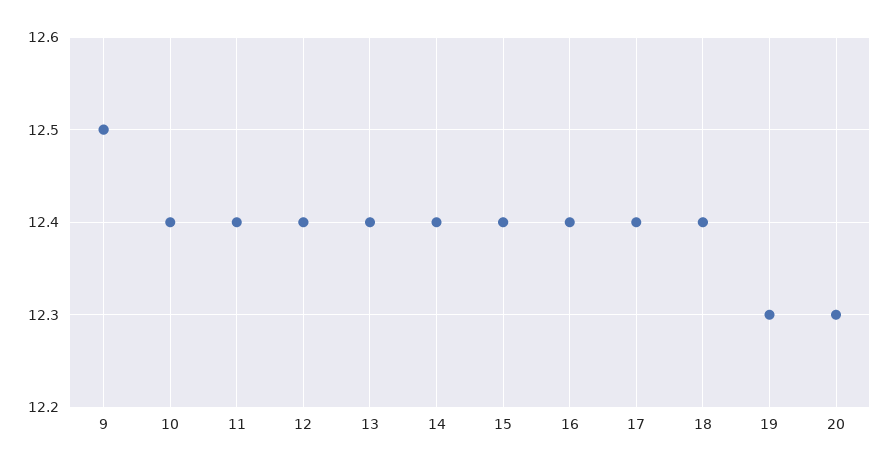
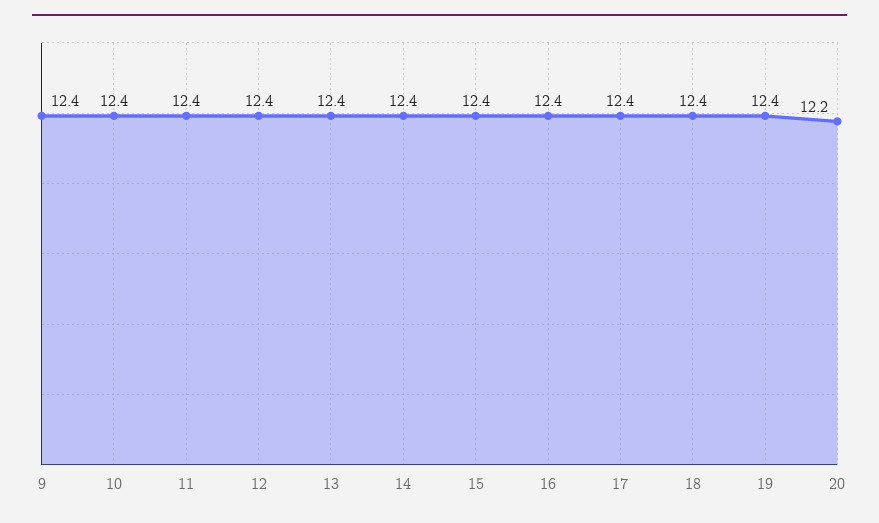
  {
-   "9": 12.5,
+   "9": 12.4,
    "10": 12.4,
    "11": 12.4,
    "12": 12.4,
    "13": 12.4,
    "14": 12.4,
    "15": 12.4,
    "16": 12.4,
    "17": 12.4,
    "18": 12.4,
-   "19": 12.3,
+   "19": 12.4,
-   "20": 12.3
+   "20": 12.2
  }

